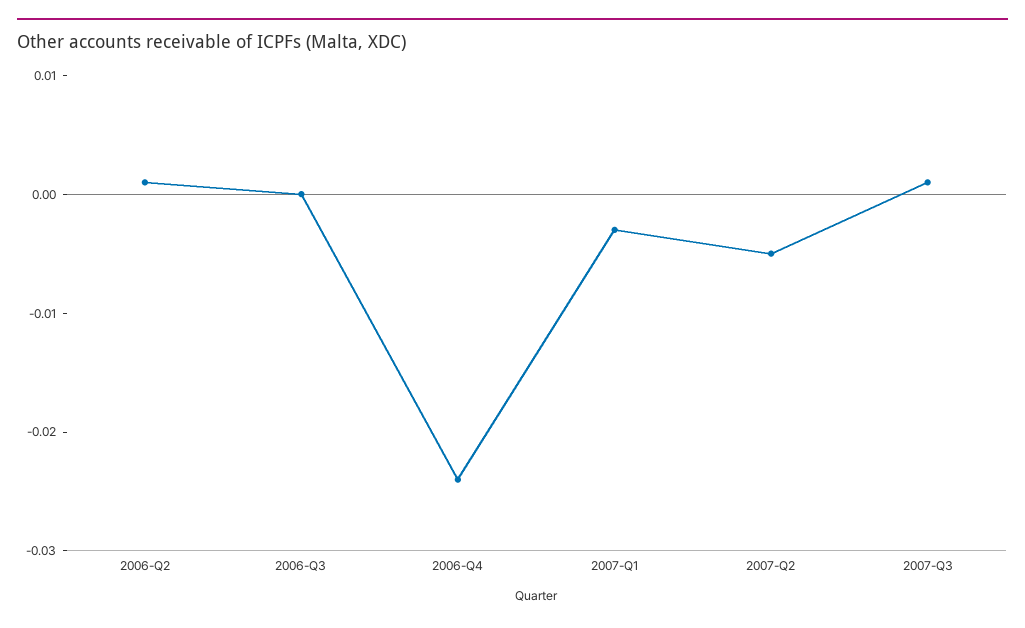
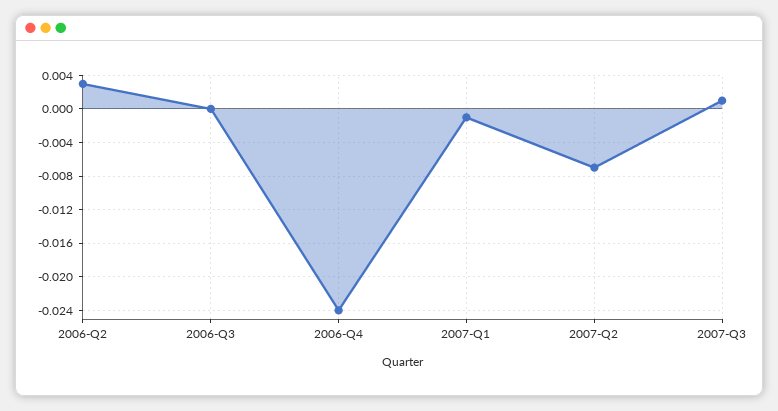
  {
-   "2006-Q2": 0.001,
+   "2006-Q2": 0.003,
    "2006-Q3": 0,
    "2006-Q4": -0.024,
-   "2007-Q1": -0.003,
+   "2007-Q1": -0.001,
-   "2007-Q2": -0.005,
+   "2007-Q2": -0.007,
    "2007-Q3": 0.001
  }

